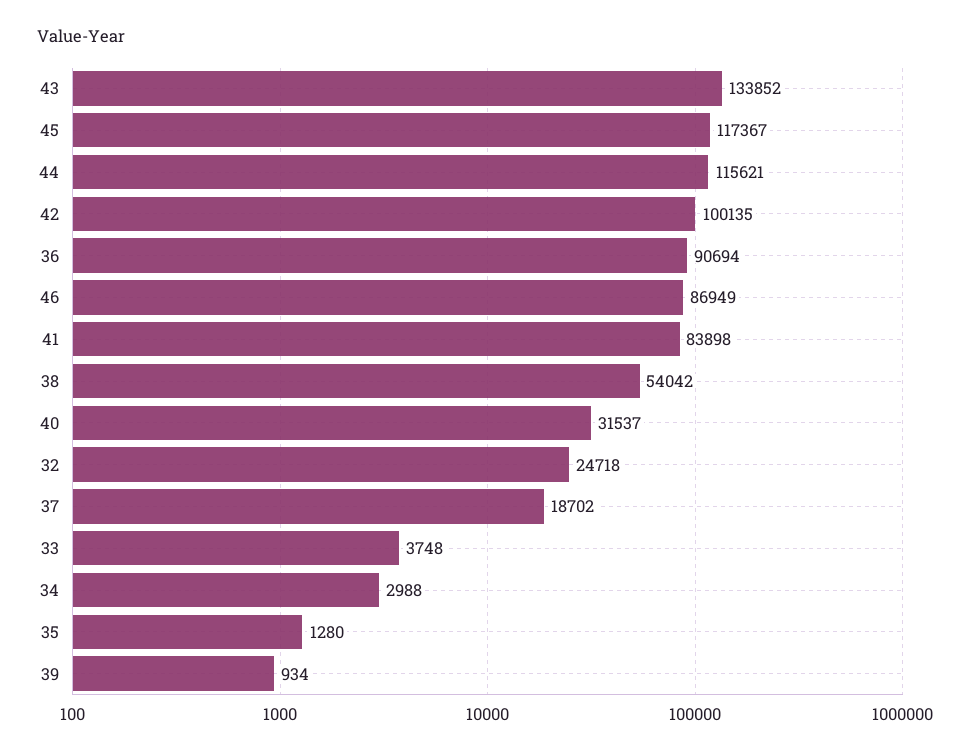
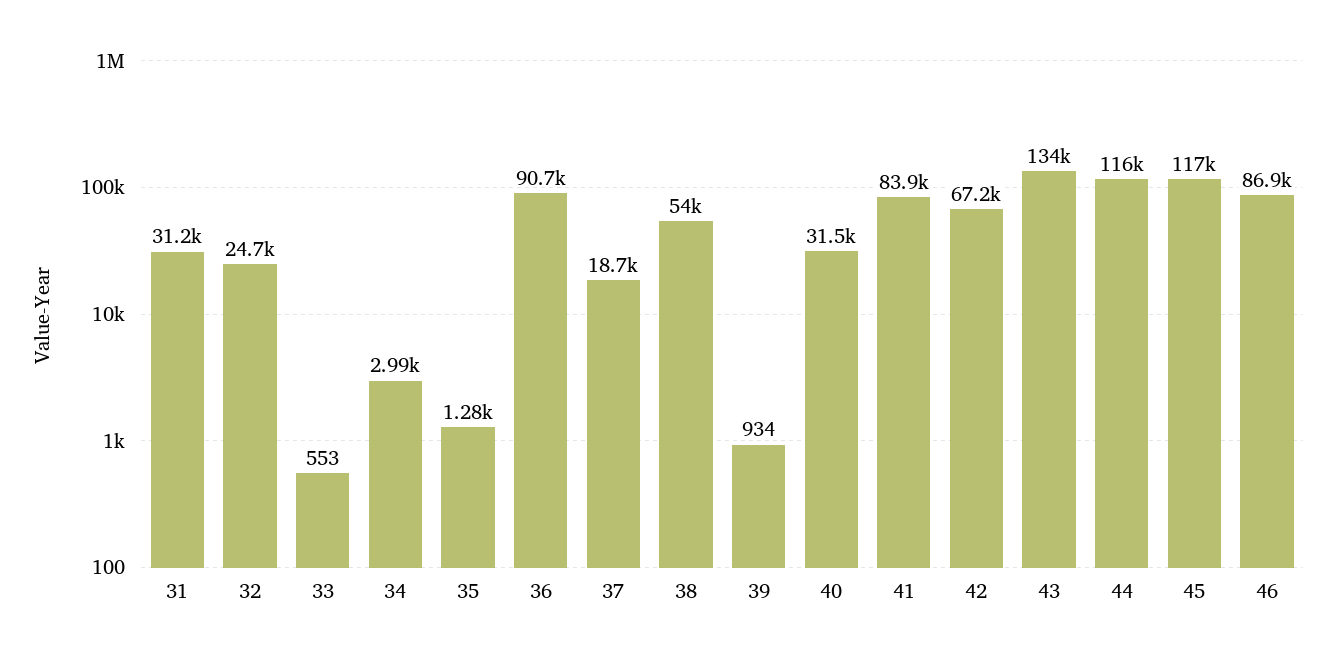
  {
    "43": 133852,
    "45": 117367,
    "44": 115621,
-   "42": 100135,
+   "42": 67200,
    "36": 90694,
    "46": 86949,
    "41": 83898,
    "38": 54042,
    "40": 31537,
    "32": 24718,
    "37": 18702,
-   "33": 3748,
+   "33": 553,
    "34": 2988,
    "35": 1280,
-   "39": 934
+   "39": 934,
+   "31": 31200
  }

